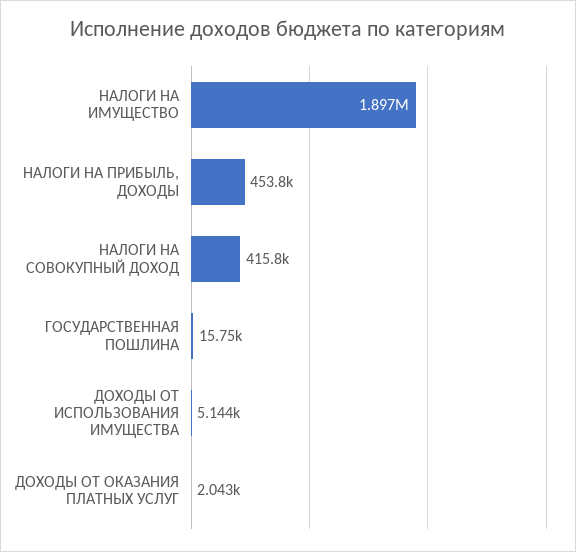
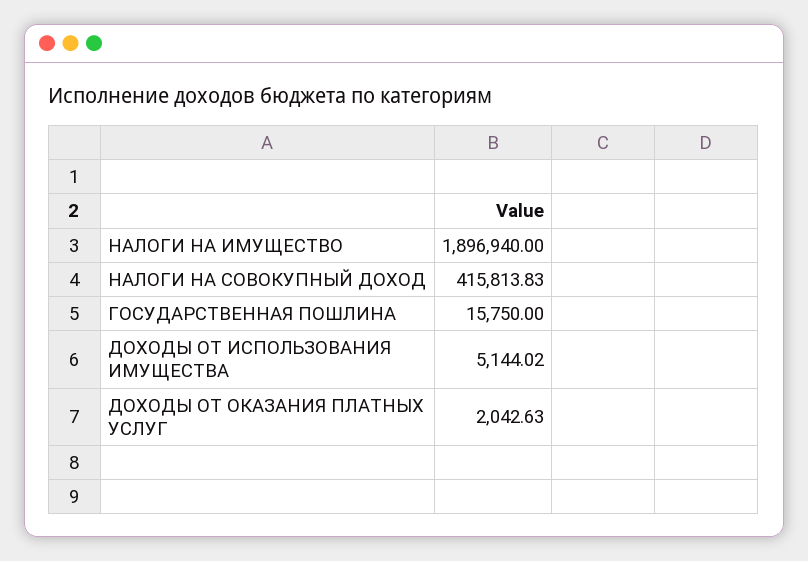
  {
    "НАЛОГИ НА ИМУЩЕСТВО": 1896940,
-   "НАЛОГИ НА ПРИБЫЛЬ, ДОХОДЫ": 453800,
    "НАЛОГИ НА СОВОКУПНЫЙ ДОХОД": 415813.83,
    "ГОСУДАРСТВЕННАЯ ПОШЛИНА": 15750,
    "ДОХОДЫ ОТ ИСПОЛЬЗОВАНИЯ ИМУЩЕСТВА": 5144.02,
    "ДОХОДЫ ОТ ОКАЗАНИЯ ПЛАТНЫХ УСЛУГ": 2042.63
  }

